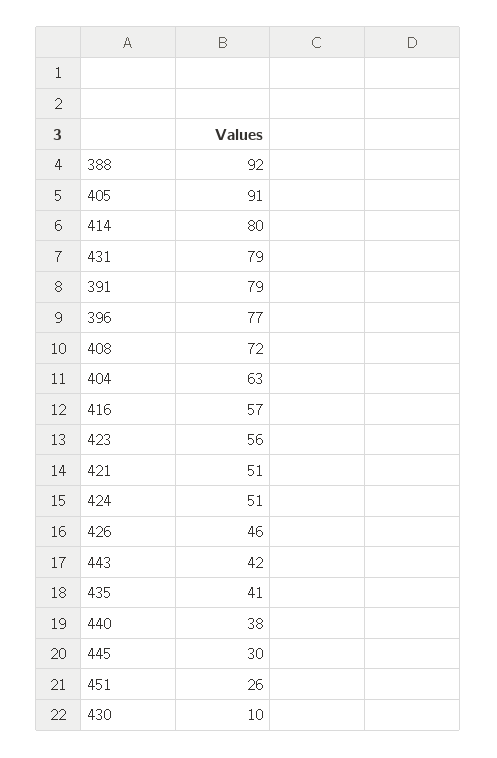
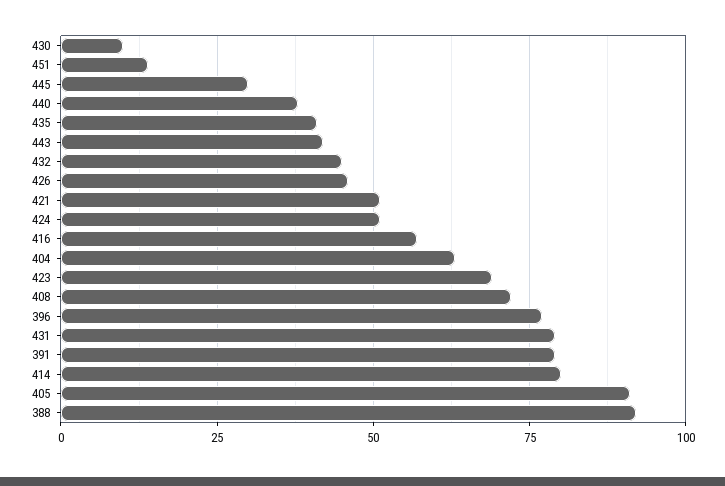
  {
    "388": 92,
    "405": 91,
    "414": 80,
    "431": 79,
    "391": 79,
    "396": 77,
    "408": 72,
    "404": 63,
    "416": 57,
-   "423": 56,
+   "423": 70,
    "421": 51,
    "424": 51,
    "426": 46,
    "443": 42,
    "435": 41,
    "440": 38,
    "445": 30,
-   "451": 26,
+   "451": 15,
-   "430": 10
+   "430": 10,
+   "432": 45
  }

